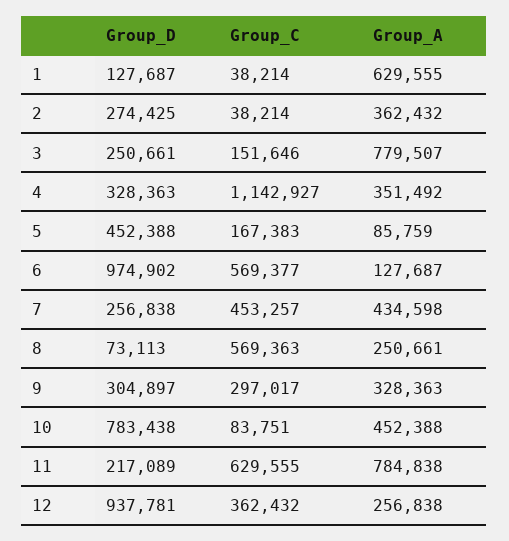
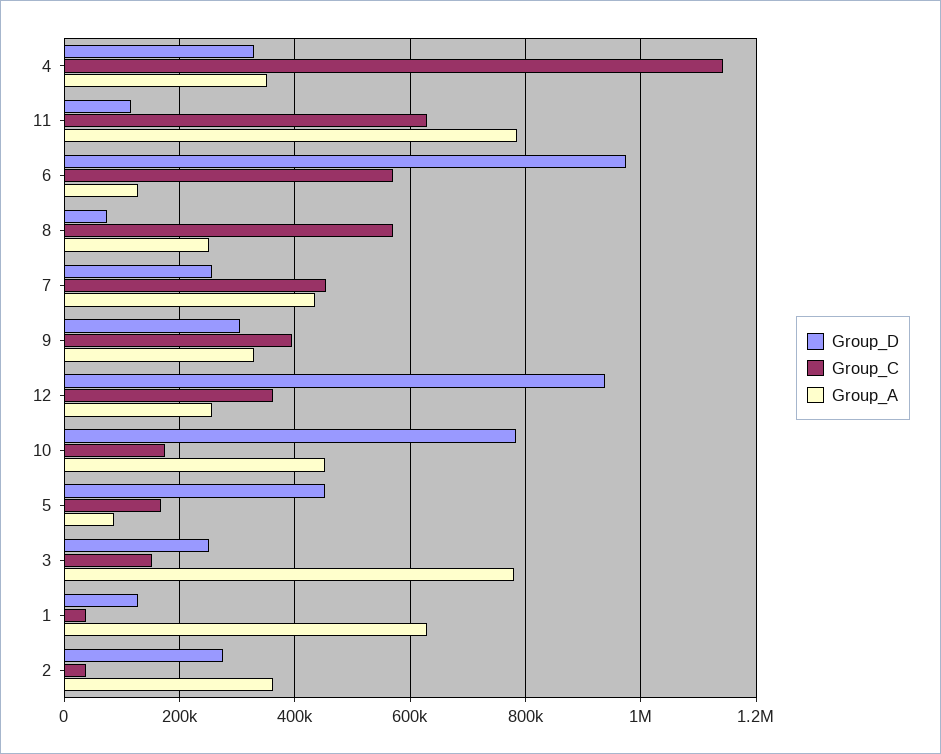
  {
    "Group_D": {
      "1": 127687,
      "2": 274425,
      "3": 250661,
      "4": 328363,
      "5": 452388,
      "6": 974902,
      "7": 256838,
      "8": 73113,
      "9": 304897,
      "10": 783438,
-     "11": 217089,
+     "11": 120000,
      "12": 937781
    },
    "Group_C": {
      "1": 38214,
      "2": 38214,
      "3": 151646,
      "4": 1142927,
      "5": 167383,
      "6": 569377,
      "7": 453257,
      "8": 569363,
-     "9": 297017,
+     "9": 400000,
-     "10": 83751,
+     "10": 180000,
      "11": 629555,
      "12": 362432
    },
    "Group_A": {
      "1": 629555,
      "2": 362432,
      "3": 779507,
      "4": 351492,
      "5": 85759,
      "6": 127687,
      "7": 434598,
      "8": 250661,
      "9": 328363,
      "10": 452388,
      "11": 784838,
      "12": 256838
    }
  }

